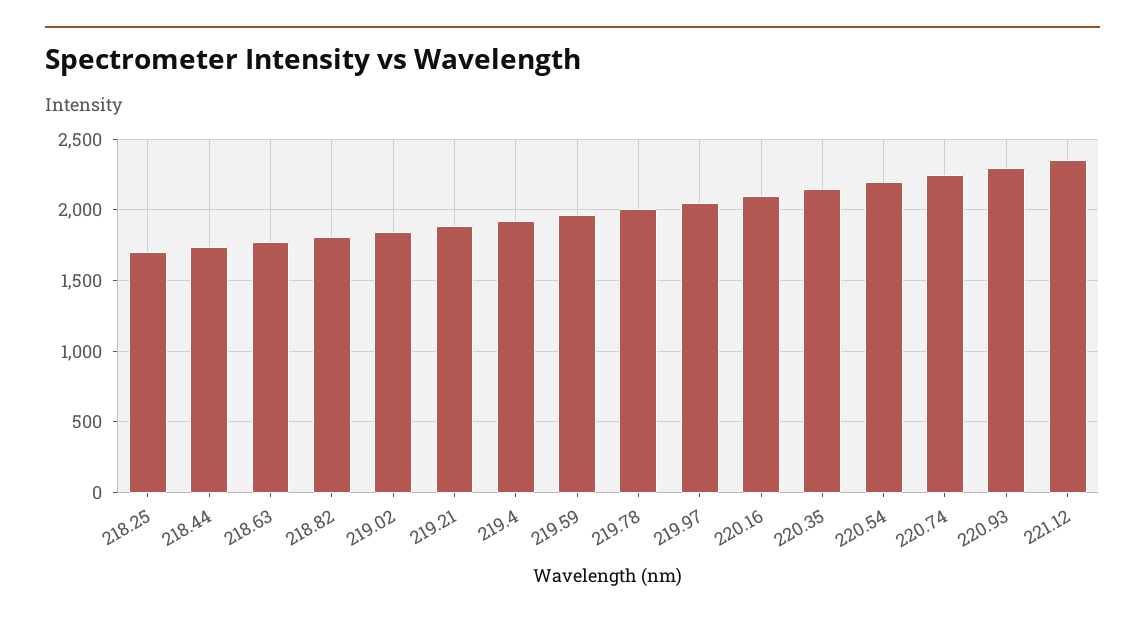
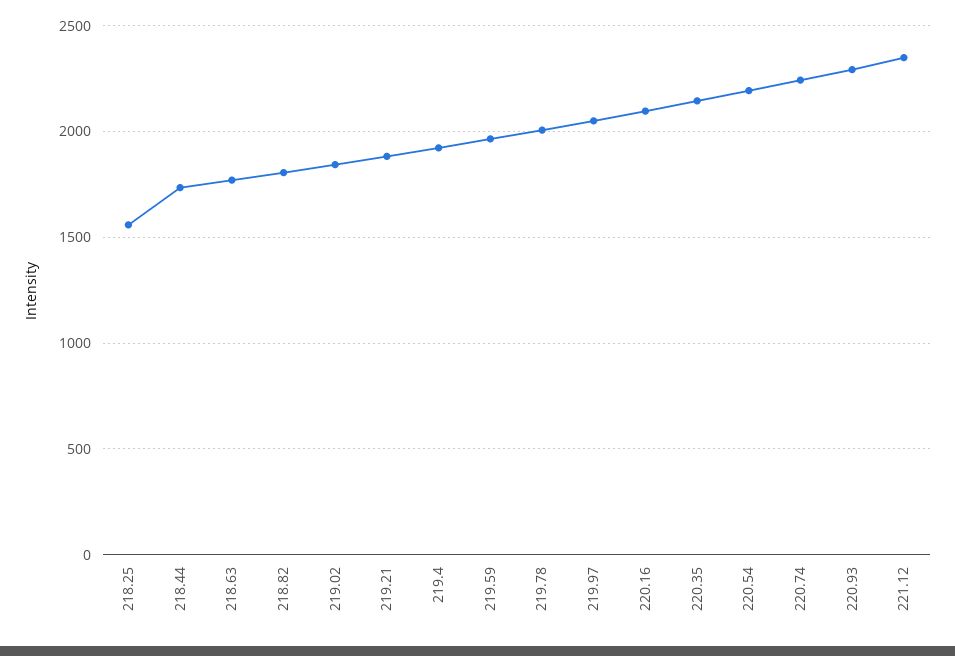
  {
-   "218.25": 1700,
+   "218.25": 1550,
    "218.44": 1750,
    "218.63": 1750,
    "218.82": 1800,
    "219.02": 1850,
    "219.21": 1900,
    "219.4": 1900,
    "219.59": 1950,
    "219.78": 2000,
    "219.97": 2050,
    "220.16": 2100,
    "220.35": 2150,
    "220.54": 2200,
    "220.74": 2250,
    "220.93": 2300,
    "221.12": 2350
  }

